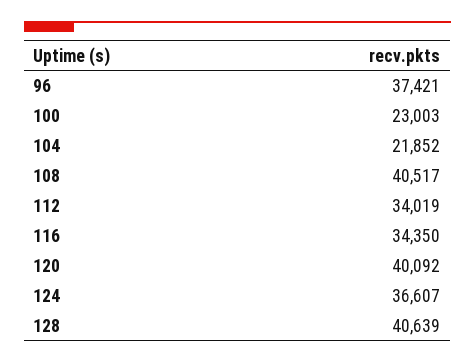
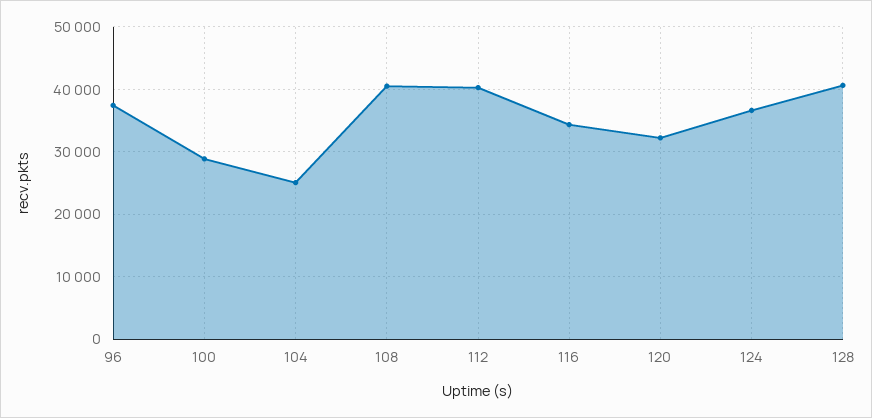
  {
    "96": 37421,
-   "100": 23003,
+   "100": 29000,
-   "104": 21852,
+   "104": 25000,
    "108": 40517,
-   "112": 34019,
+   "112": 40000,
    "116": 34350,
-   "120": 40092,
+   "120": 32000,
    "124": 36607,
    "128": 40639
  }

